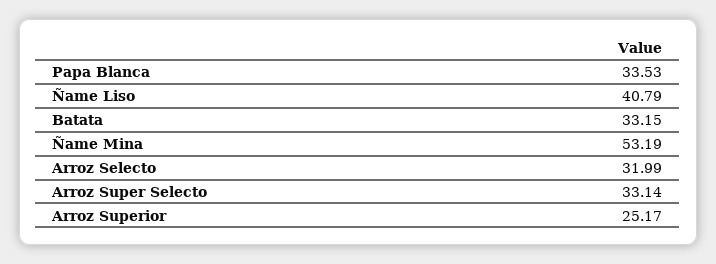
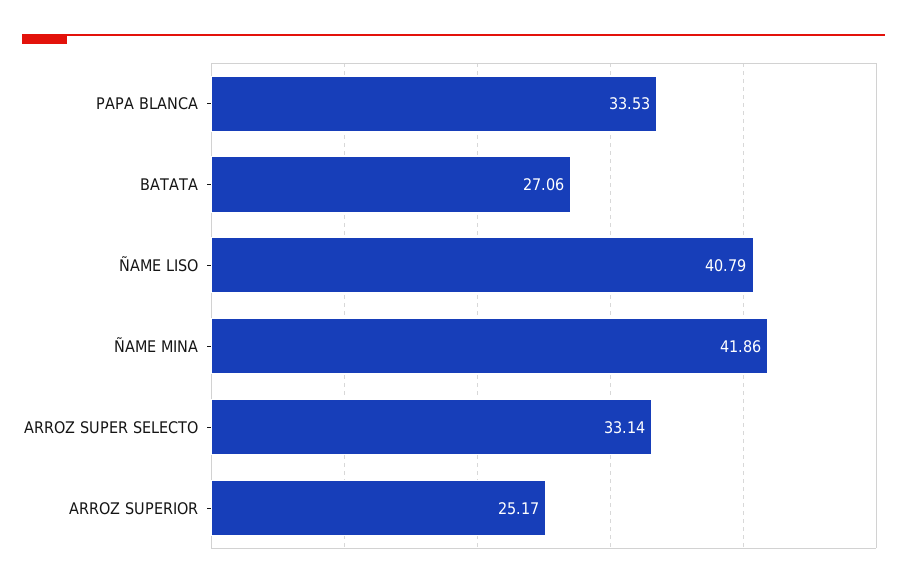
  {
    "Papa Blanca": 33.53,
    "Ñame Liso": 40.79,
-   "Batata": 33.15,
+   "Batata": 27.06,
-   "Ñame Mina": 53.19,
+   "Ñame Mina": 41.86,
-   "Arroz Selecto": 31.99,
    "Arroz Super Selecto": 33.14,
    "Arroz Superior": 25.17
  }

